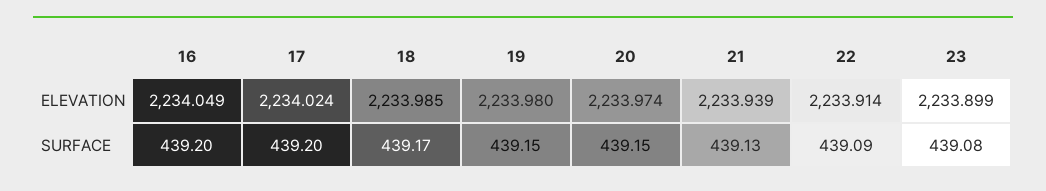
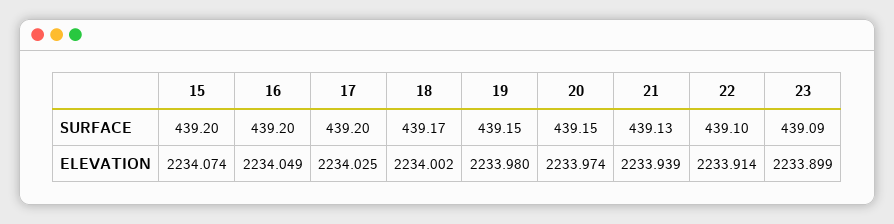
  {
    "16": {
      "ELEVATION": 2234.049,
      "SURFACE": 439.2
    },
    "17": {
-     "ELEVATION": 2234.024,
+     "ELEVATION": 2234.025,
      "SURFACE": 439.2
    },
    "18": {
-     "ELEVATION": 2233.985,
+     "ELEVATION": 2234.002,
      "SURFACE": 439.17
    },
    "19": {
      "ELEVATION": 2233.98,
      "SURFACE": 439.15
    },
    "20": {
      "ELEVATION": 2233.974,
      "SURFACE": 439.15
    },
    "21": {
      "ELEVATION": 2233.939,
      "SURFACE": 439.13
    },
    "22": {
      "ELEVATION": 2233.914,
-     "SURFACE": 439.09
+     "SURFACE": 439.1
    },
    "23": {
      "ELEVATION": 2233.899,
-     "SURFACE": 439.08
+     "SURFACE": 439.09
-   }
+   },
+   "15": {
+     "SURFACE": 439.2,
+     "ELEVATION": 2234.074
+   }
  }

